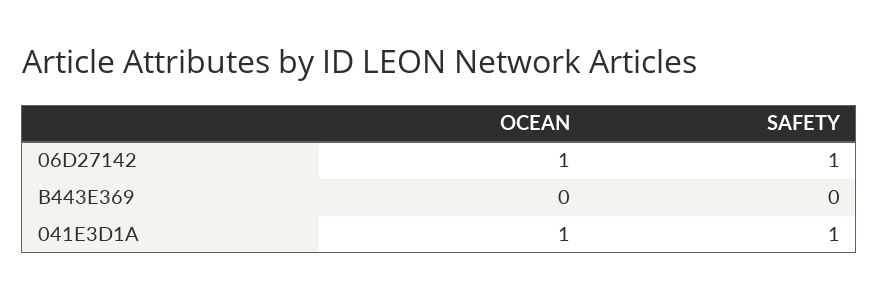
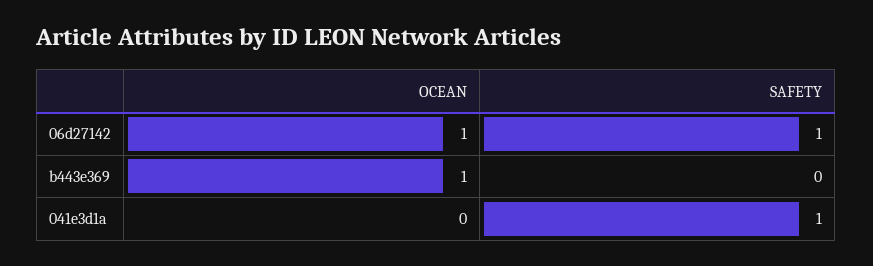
  {
    "OCEAN": {
      "06D27142": 1,
-     "B443E369": 0,
+     "B443E369": 1,
-     "041E3D1A": 1
+     "041E3D1A": 0
    },
    "SAFETY": {
      "06D27142": 1,
      "B443E369": 0,
      "041E3D1A": 1
    }
  }

